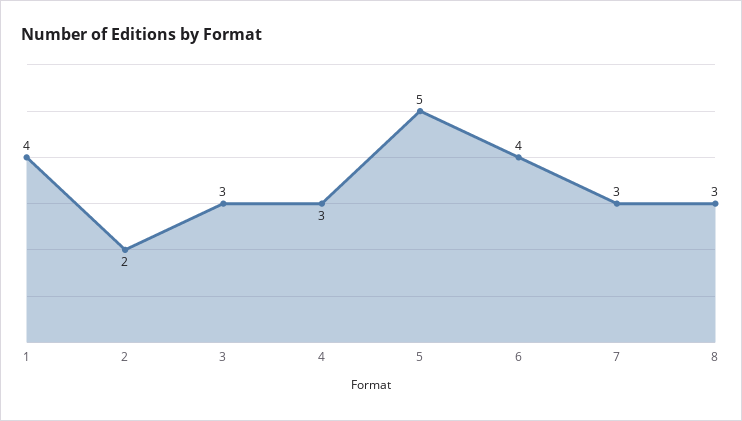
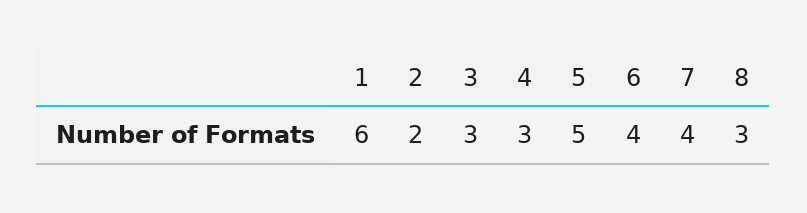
  {
-   "1": 4,
+   "1": 6,
    "2": 2,
    "3": 3,
    "4": 3,
    "5": 5,
    "6": 4,
-   "7": 3,
+   "7": 4,
    "8": 3
  }

